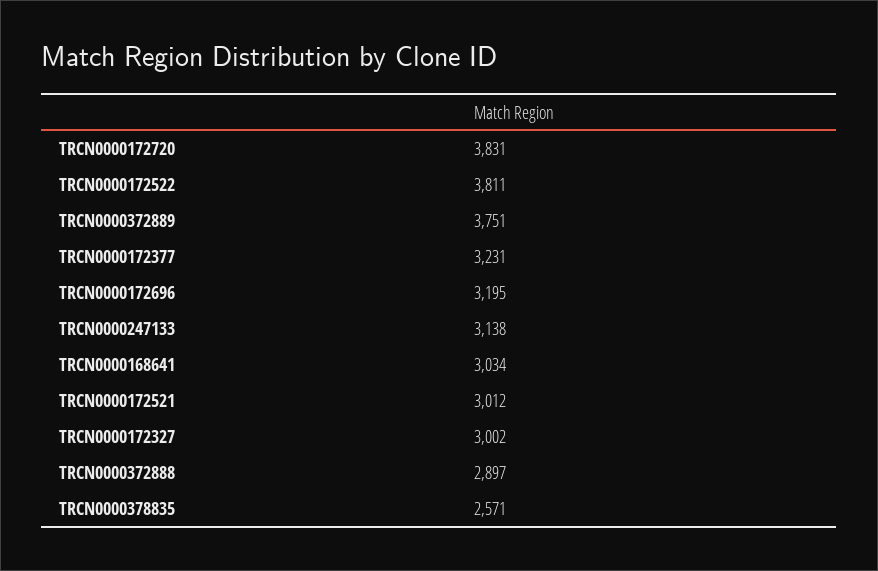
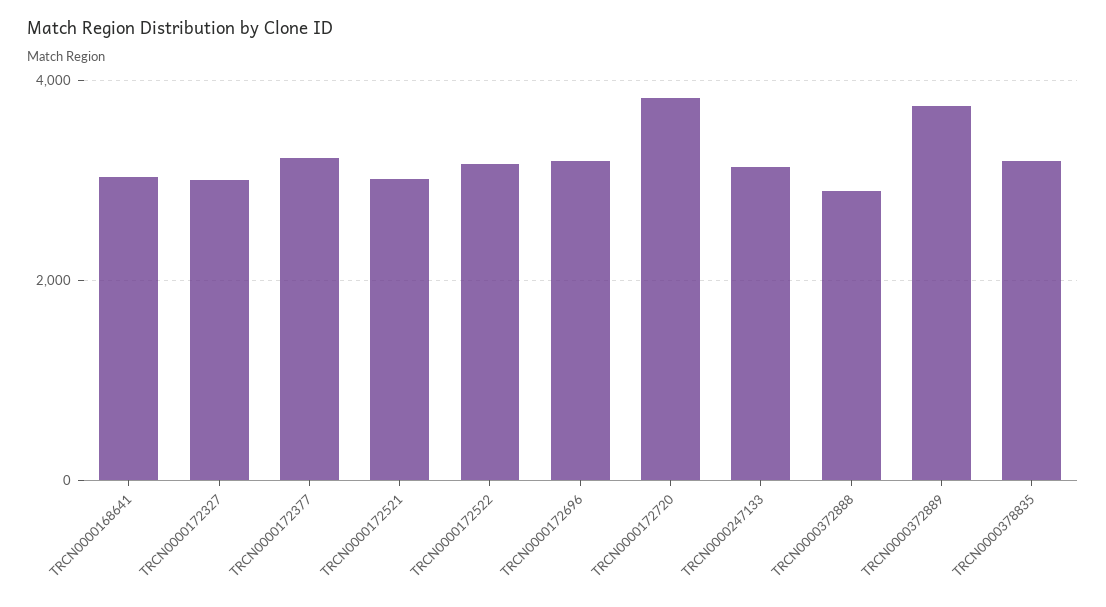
  {
    "TRCN0000172720": 3831,
-   "TRCN0000172522": 3811,
+   "TRCN0000172522": 3200,
    "TRCN0000372889": 3751,
    "TRCN0000172377": 3231,
    "TRCN0000172696": 3195,
    "TRCN0000247133": 3138,
    "TRCN0000168641": 3034,
    "TRCN0000172521": 3012,
    "TRCN0000172327": 3002,
    "TRCN0000372888": 2897,
-   "TRCN0000378835": 2571
+   "TRCN0000378835": 3200
  }

